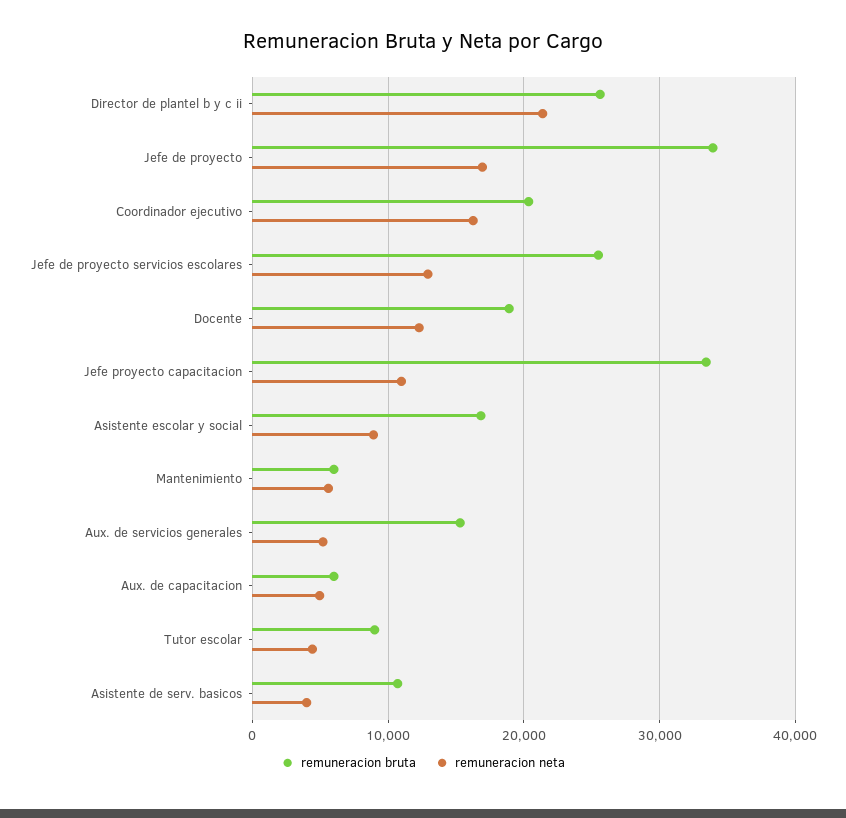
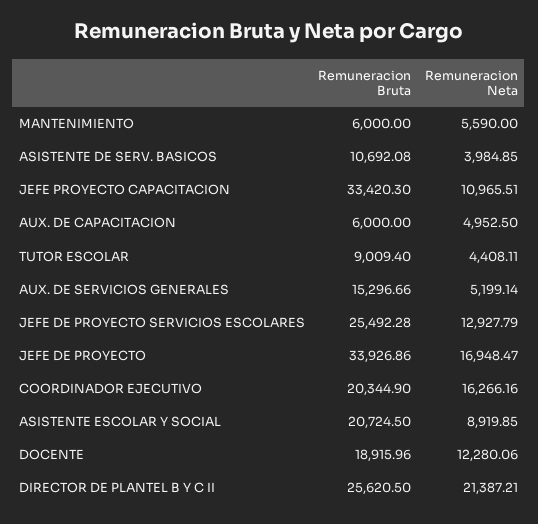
  {
    "remuneracion bruta": {
      "Director de plantel b y c ii": 25620.5,
      "Jefe de proyecto": 33926.86,
      "Coordinador ejecutivo": 20344.9,
      "Jefe de proyecto servicios escolares": 25492.28,
      "Docente": 18915.96,
      "Jefe proyecto capacitacion": 33420.3,
-     "Asistente escolar y social": 17000,
+     "Asistente escolar y social": 20724.5,
      "Mantenimiento": 6000,
      "Aux. de servicios generales": 15296.66,
      "Aux. de capacitacion": 6000,
      "Tutor escolar": 9009.4,
      "Asistente de serv. basicos": 10692.08
    },
    "remuneracion neta": {
      "Director de plantel b y c ii": 21387.21,
      "Jefe de proyecto": 16948.47,
      "Coordinador ejecutivo": 16266.16,
      "Jefe de proyecto servicios escolares": 12927.79,
      "Docente": 12280.06,
      "Jefe proyecto capacitacion": 10965.51,
      "Asistente escolar y social": 8919.85,
      "Mantenimiento": 5590,
      "Aux. de servicios generales": 5199.14,
      "Aux. de capacitacion": 4952.5,
      "Tutor escolar": 4408.11,
      "Asistente de serv. basicos": 3984.85
    }
  }

